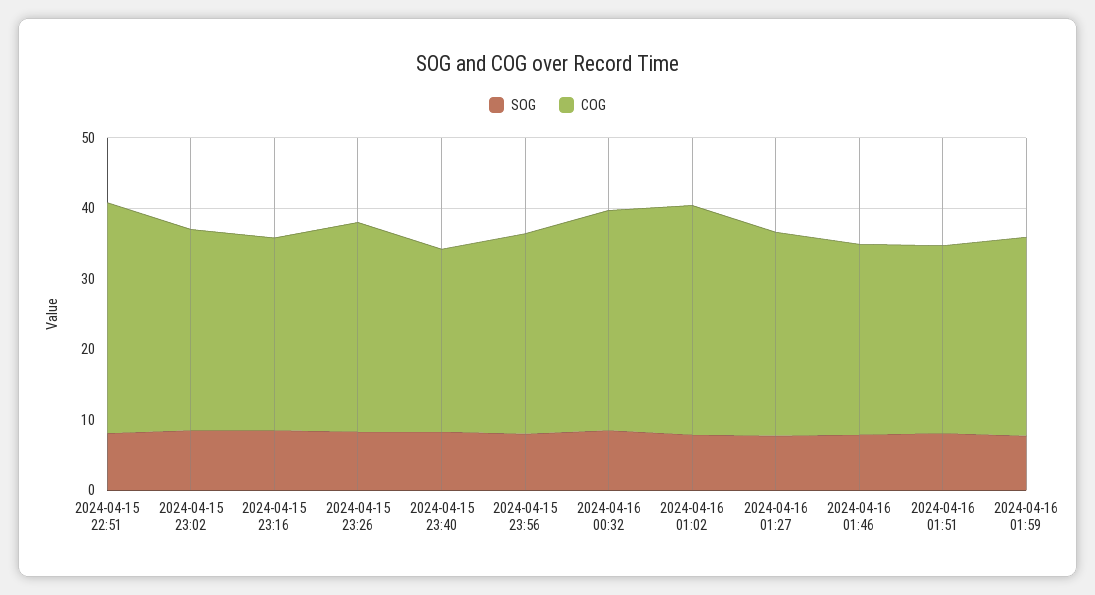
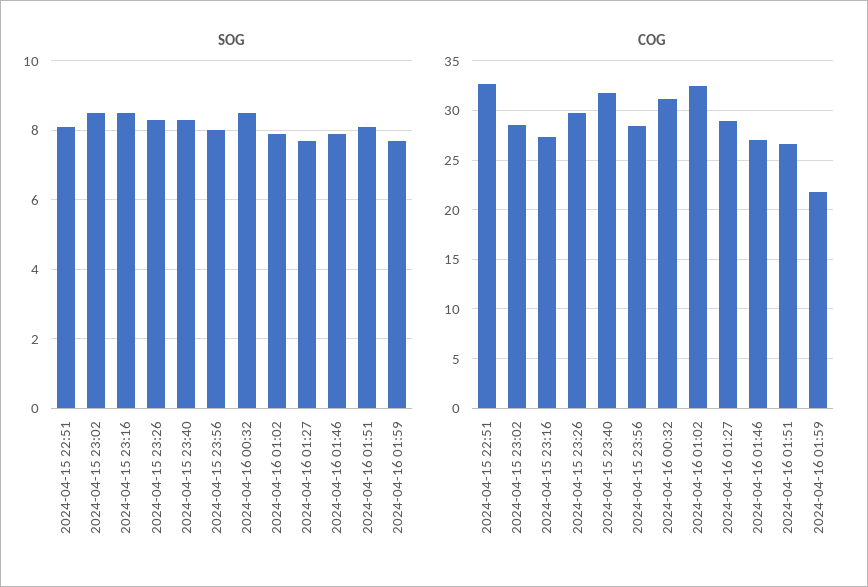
  {
    "SOG": {
      "2024-04-15 22:51": 8,
      "2024-04-15 23:02": 8.5,
      "2024-04-15 23:16": 8.5,
      "2024-04-15 23:26": 8.5,
      "2024-04-15 23:40": 8.5,
      "2024-04-15 23:56": 8,
      "2024-04-16 00:32": 8.5,
      "2024-04-16 01:02": 8,
      "2024-04-16 01:27": 7.5,
      "2024-04-16 01:46": 8,
      "2024-04-16 01:51": 8,
      "2024-04-16 01:59": 7.5
    },
    "COG": {
      "2024-04-15 22:51": 33,
      "2024-04-15 23:02": 29,
      "2024-04-15 23:16": 27,
      "2024-04-15 23:26": 30,
-     "2024-04-15 23:40": 26,
+     "2024-04-15 23:40": 32,
      "2024-04-15 23:56": 28,
      "2024-04-16 00:32": 31,
      "2024-04-16 01:02": 33,
      "2024-04-16 01:27": 29,
      "2024-04-16 01:46": 27,
      "2024-04-16 01:51": 27,
-     "2024-04-16 01:59": 28
+     "2024-04-16 01:59": 22
    }
  }

